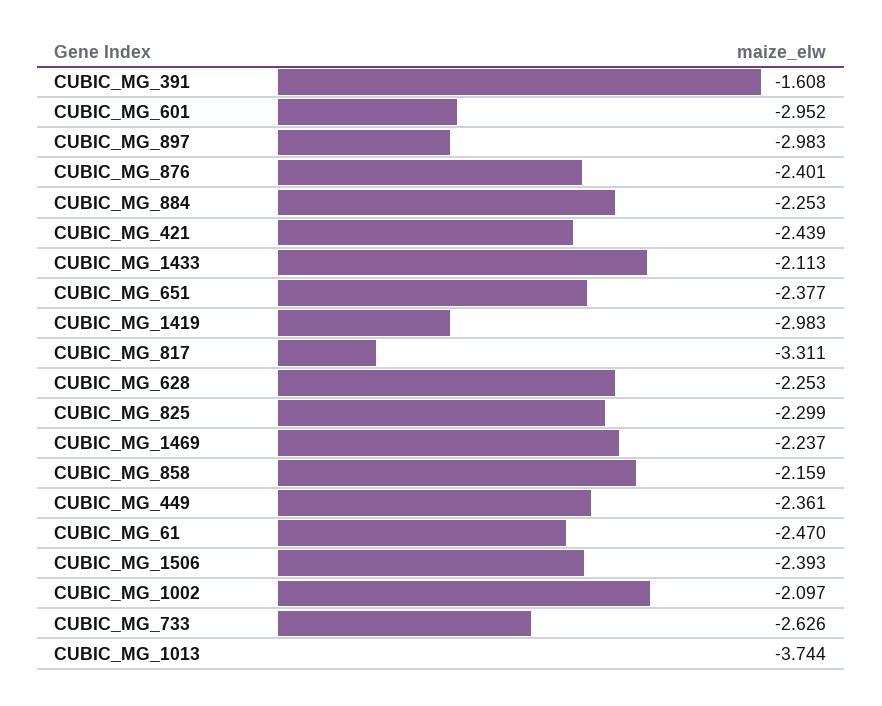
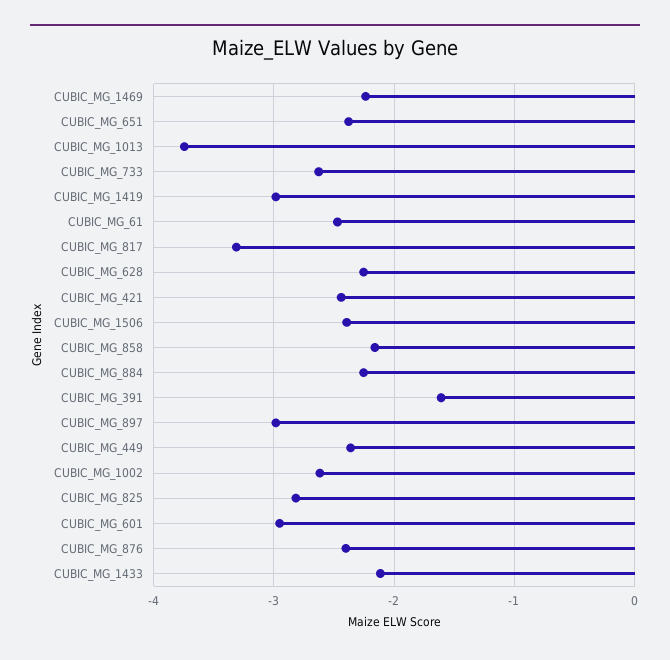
  {
    "CUBIC_MG_391": -1.608,
    "CUBIC_MG_601": -2.952,
    "CUBIC_MG_897": -2.983,
    "CUBIC_MG_876": -2.401,
    "CUBIC_MG_884": -2.253,
    "CUBIC_MG_421": -2.439,
    "CUBIC_MG_1433": -2.113,
    "CUBIC_MG_651": -2.377,
    "CUBIC_MG_1419": -2.983,
    "CUBIC_MG_817": -3.311,
    "CUBIC_MG_628": -2.253,
-   "CUBIC_MG_825": -2.299,
+   "CUBIC_MG_825": -2.8,
    "CUBIC_MG_1469": -2.237,
    "CUBIC_MG_858": -2.159,
    "CUBIC_MG_449": -2.361,
    "CUBIC_MG_61": -2.47,
    "CUBIC_MG_1506": -2.393,
-   "CUBIC_MG_1002": -2.097,
+   "CUBIC_MG_1002": -2.6,
    "CUBIC_MG_733": -2.626,
    "CUBIC_MG_1013": -3.744
  }

